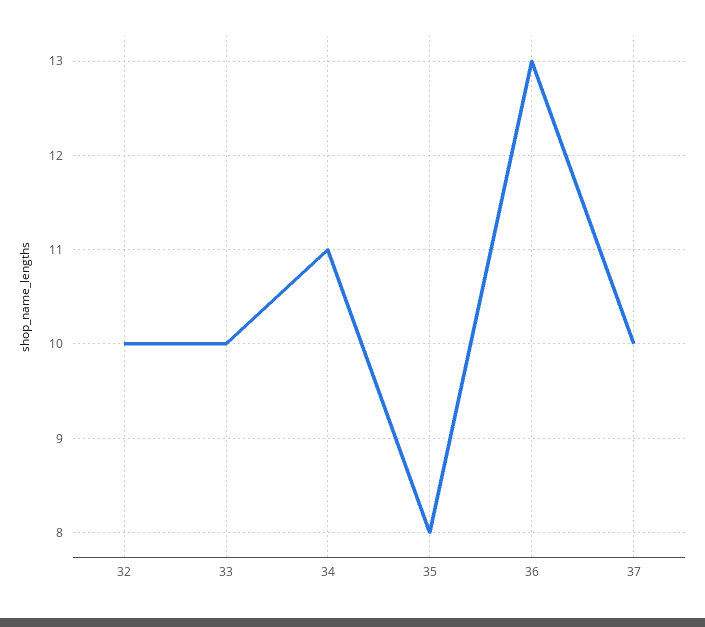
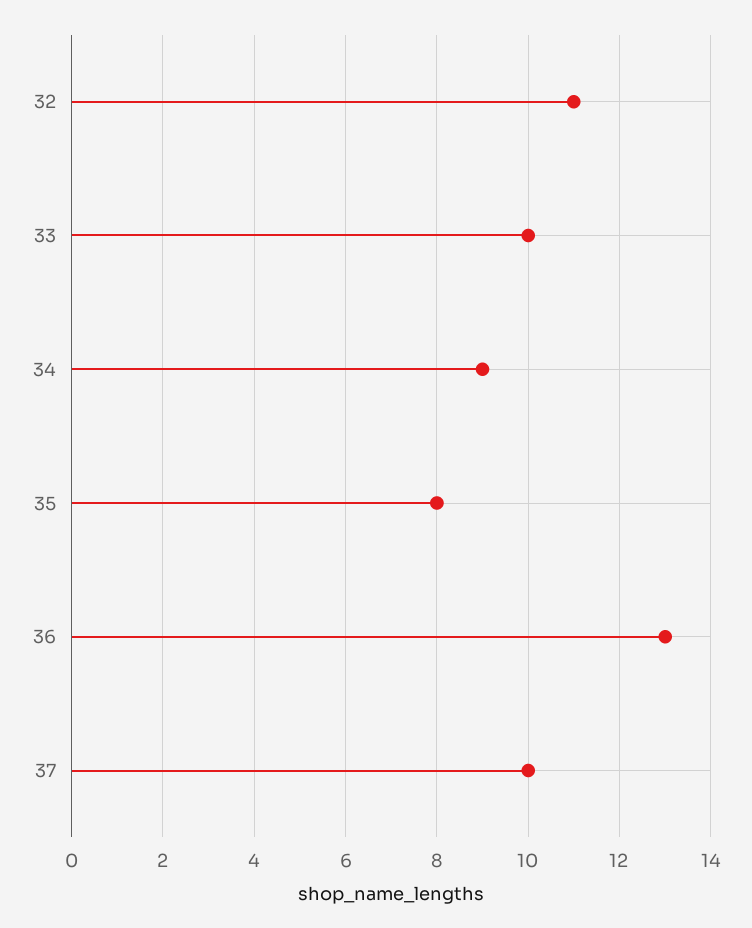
  {
-   "32": 10,
+   "32": 11,
    "33": 10,
-   "34": 11,
+   "34": 9,
    "35": 8,
    "36": 13,
    "37": 10
  }

